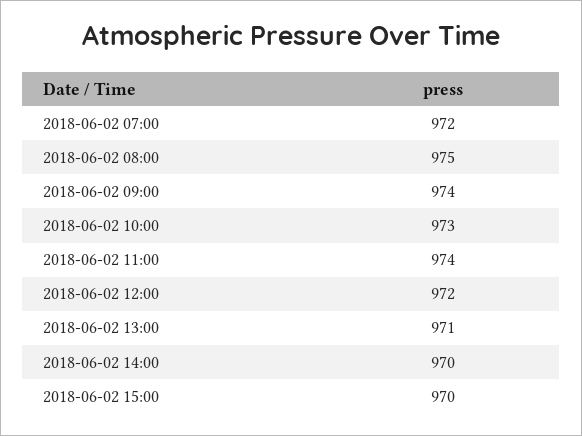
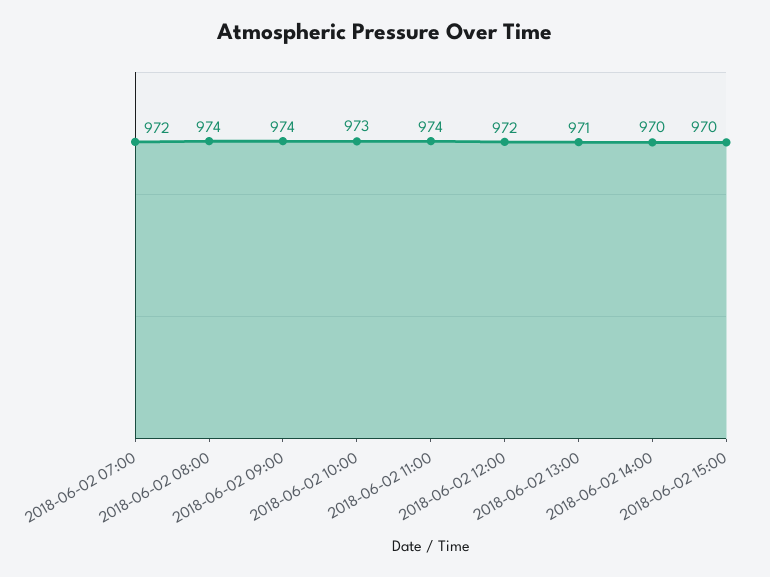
  {
    "2018-06-02 07:00": 972,
-   "2018-06-02 08:00": 975,
+   "2018-06-02 08:00": 974,
    "2018-06-02 09:00": 974,
    "2018-06-02 10:00": 973,
    "2018-06-02 11:00": 974,
    "2018-06-02 12:00": 972,
    "2018-06-02 13:00": 971,
    "2018-06-02 14:00": 970,
    "2018-06-02 15:00": 970
  }

